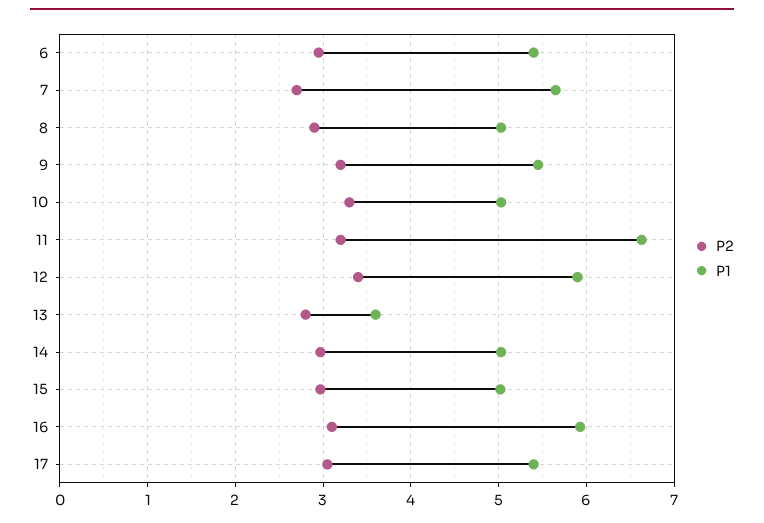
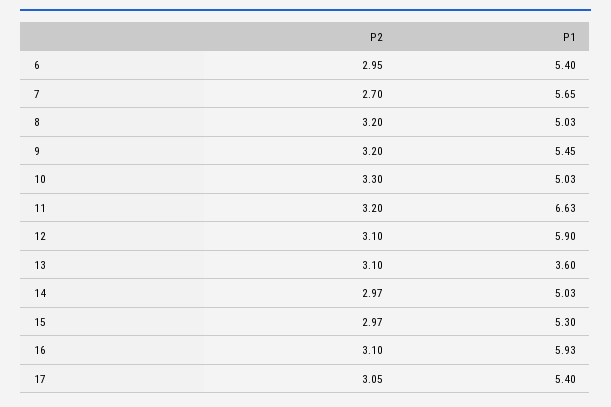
  {
    "P2": {
      "6": 2.95,
      "7": 2.7,
-     "8": 2.9,
+     "8": 3.2,
      "9": 3.2,
      "10": 3.3,
      "11": 3.2,
-     "12": 3.4,
+     "12": 3.1,
-     "13": 2.8,
+     "13": 3.1,
      "14": 2.97,
      "15": 2.97,
      "16": 3.1,
      "17": 3.05
    },
    "P1": {
      "6": 5.4,
      "7": 5.65,
      "8": 5.03,
      "9": 5.45,
      "10": 5.03,
      "11": 6.63,
      "12": 5.9,
      "13": 3.6,
      "14": 5.03,
-     "15": 5,
+     "15": 5.3,
      "16": 5.93,
      "17": 5.4
    }
  }

